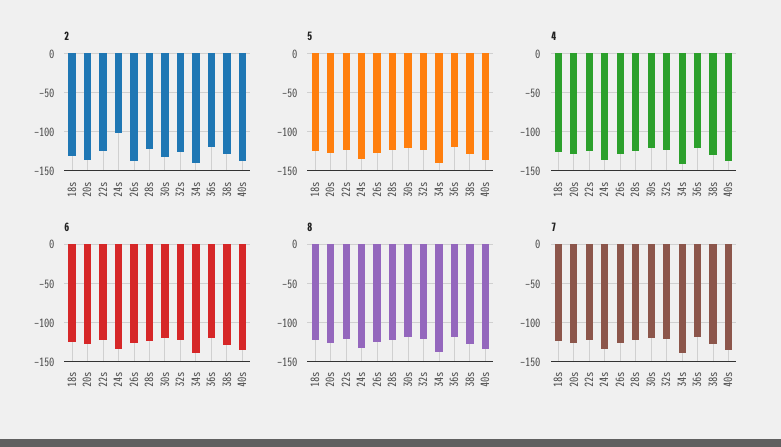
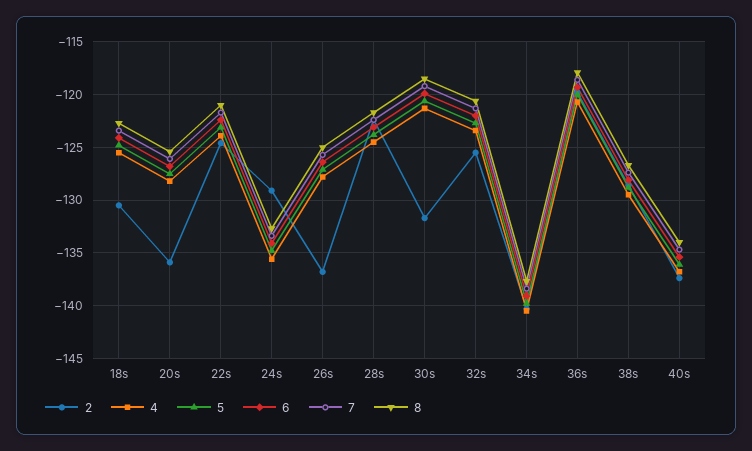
  {
    "2": {
      "18s": -131,
      "20s": -136,
      "22s": -125,
-     "24s": -100,
+     "24s": -129,
      "26s": -137,
      "28s": -122,
      "30s": -132,
      "32s": -126,
      "34s": -140,
      "36s": -120,
      "38s": -129,
      "40s": -137
    },
    "5": {
      "18s": -125,
      "20s": -128,
      "22s": -123,
      "24s": -135,
      "26s": -127,
      "28s": -124,
      "30s": -121,
      "32s": -123,
      "34s": -140,
      "36s": -120,
      "38s": -129,
      "40s": -136
    },
    "4": {
      "18s": -126,
      "20s": -128,
      "22s": -124,
      "24s": -136,
      "26s": -128,
      "28s": -125,
      "30s": -121,
      "32s": -123,
      "34s": -141,
      "36s": -121,
      "38s": -130,
      "40s": -137
    },
    "6": {
      "18s": -124,
      "20s": -127,
      "22s": -122,
      "24s": -134,
      "26s": -126,
      "28s": -123,
      "30s": -120,
      "32s": -122,
      "34s": -139,
      "36s": -119,
      "38s": -128,
      "40s": -135
    },
    "8": {
      "18s": -123,
      "20s": -125,
      "22s": -121,
      "24s": -133,
      "26s": -125,
      "28s": -122,
      "30s": -119,
      "32s": -121,
      "34s": -138,
      "36s": -118,
      "38s": -127,
      "40s": -134
    },
    "7": {
      "18s": -123,
      "20s": -126,
      "22s": -122,
      "24s": -133,
      "26s": -126,
      "28s": -122,
      "30s": -119,
      "32s": -121,
      "34s": -138,
      "36s": -119,
      "38s": -127,
      "40s": -135
    }
  }

